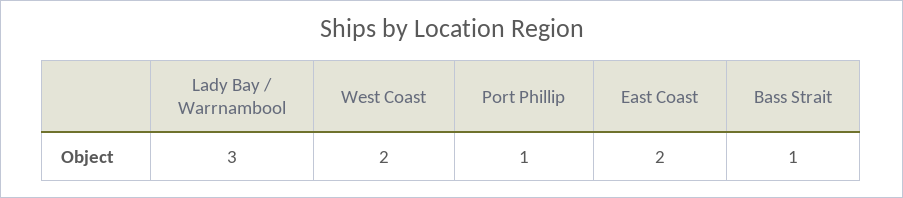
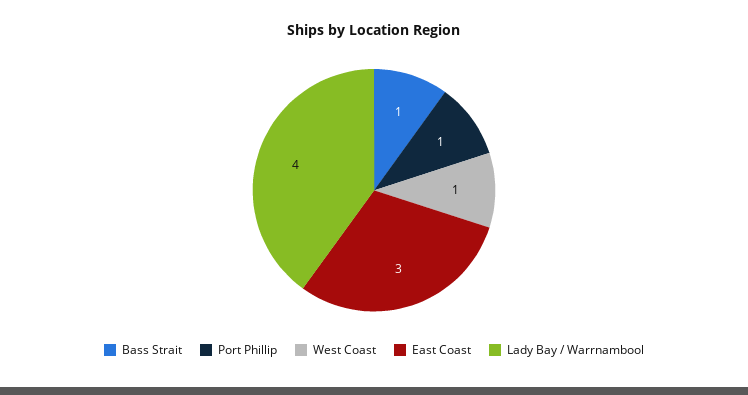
  {
-   "Lady Bay / Warrnambool": 3,
+   "Lady Bay / Warrnambool": 4,
-   "West Coast": 2,
+   "West Coast": 1,
    "Port Phillip": 1,
-   "East Coast": 2,
+   "East Coast": 3,
    "Bass Strait": 1
  }

